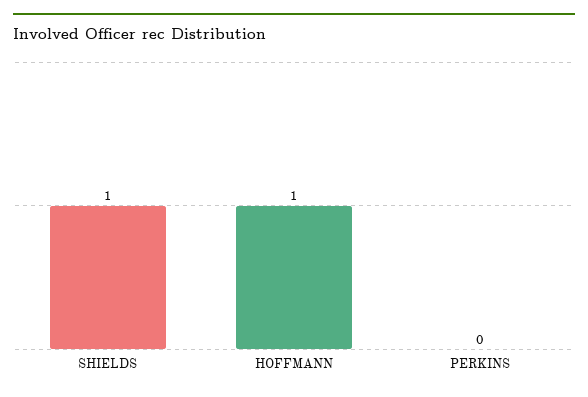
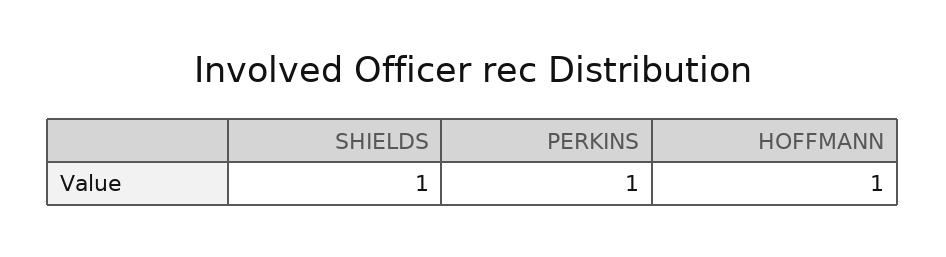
  {
    "SHIELDS": 1,
    "HOFFMANN": 1,
-   "PERKINS": 0
+   "PERKINS": 1
  }

